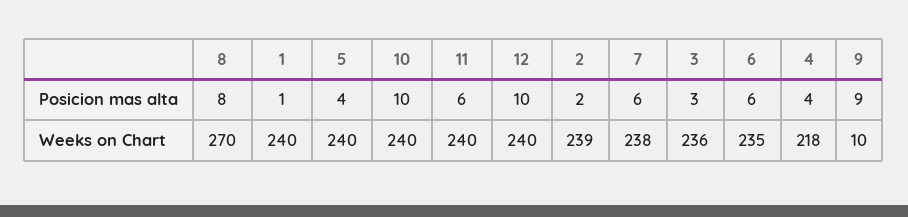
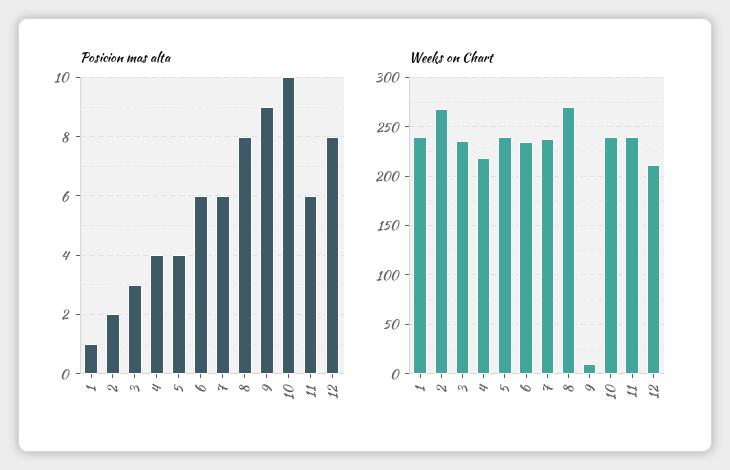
  {
    "Posicion mas alta": {
      "8": 8,
      "1": 1,
      "5": 4,
      "10": 10,
      "11": 6,
-     "12": 10,
+     "12": 8,
      "2": 2,
      "7": 6,
      "3": 3,
      "6": 6,
      "4": 4,
      "9": 9
    },
    "Weeks on Chart": {
      "8": 270,
      "1": 240,
      "5": 240,
      "10": 240,
      "11": 240,
-     "12": 240,
+     "12": 210,
-     "2": 239,
+     "2": 270,
      "7": 238,
      "3": 236,
      "6": 235,
      "4": 218,
      "9": 10
    }
  }

